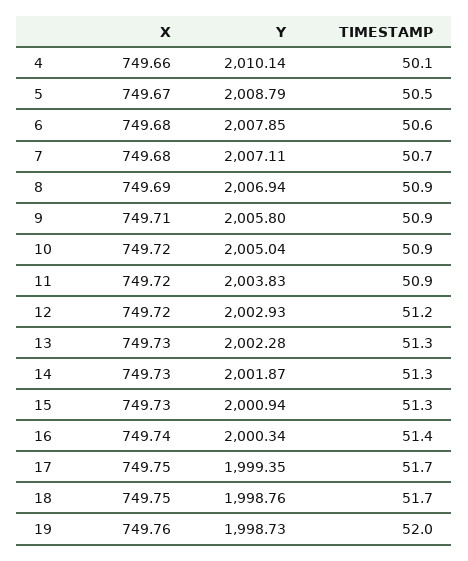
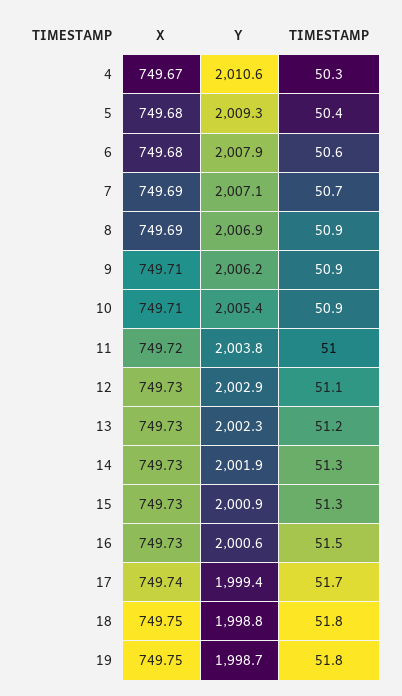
  {
    "X": {
-     "4": 749.66,
+     "4": 749.67,
-     "5": 749.67,
+     "5": 749.68,
      "6": 749.68,
-     "7": 749.68,
+     "7": 749.69,
      "8": 749.69,
      "9": 749.71,
-     "10": 749.72,
+     "10": 749.71,
      "11": 749.72,
-     "12": 749.72,
+     "12": 749.73,
      "13": 749.73,
      "14": 749.73,
      "15": 749.73,
-     "16": 749.74,
+     "16": 749.73,
-     "17": 749.75,
+     "17": 749.74,
      "18": 749.75,
-     "19": 749.76
+     "19": 749.75
    },
    "Y": {
-     "4": 2010.14,
+     "4": 2010.6,
-     "5": 2008.79,
+     "5": 2009.3,
      "6": 2007.85,
      "7": 2007.11,
      "8": 2006.94,
-     "9": 2005.8,
+     "9": 2006.2,
-     "10": 2005.04,
+     "10": 2005.4,
      "11": 2003.83,
      "12": 2002.93,
      "13": 2002.28,
      "14": 2001.87,
      "15": 2000.94,
-     "16": 2000.34,
+     "16": 2000.6,
      "17": 1999.35,
      "18": 1998.76,
      "19": 1998.73
    },
    "TIMESTAMP": {
-     "4": 50.1,
+     "4": 50.3,
-     "5": 50.5,
+     "5": 50.4,
      "6": 50.6,
      "7": 50.7,
      "8": 50.9,
      "9": 50.9,
      "10": 50.9,
-     "11": 50.9,
+     "11": 51,
-     "12": 51.2,
+     "12": 51.1,
-     "13": 51.3,
+     "13": 51.2,
      "14": 51.3,
      "15": 51.3,
-     "16": 51.4,
+     "16": 51.5,
      "17": 51.7,
-     "18": 51.7,
+     "18": 51.8,
-     "19": 52
+     "19": 51.8
    }
  }

